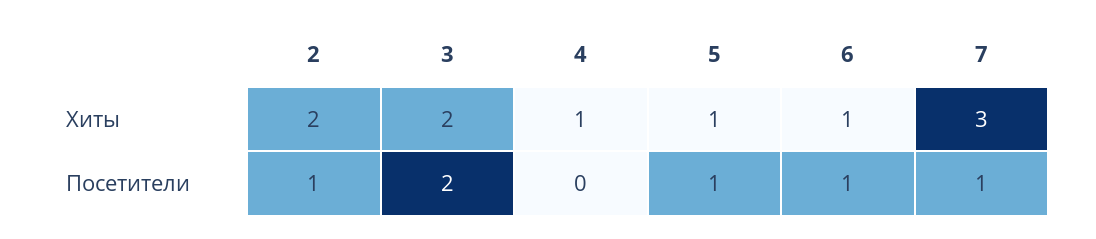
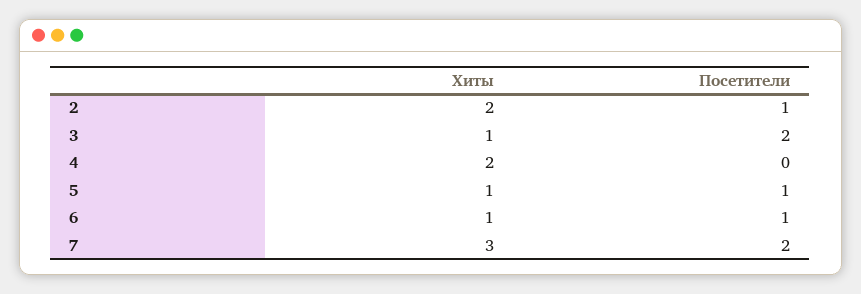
  {
    "2": {
      "Хиты": 2,
      "Посетители": 1
    },
    "3": {
-     "Хиты": 2,
+     "Хиты": 1,
      "Посетители": 2
    },
    "4": {
-     "Хиты": 1,
+     "Хиты": 2,
      "Посетители": 0
    },
    "5": {
      "Хиты": 1,
      "Посетители": 1
    },
    "6": {
      "Хиты": 1,
      "Посетители": 1
    },
    "7": {
      "Хиты": 3,
-     "Посетители": 1
+     "Посетители": 2
    }
  }

